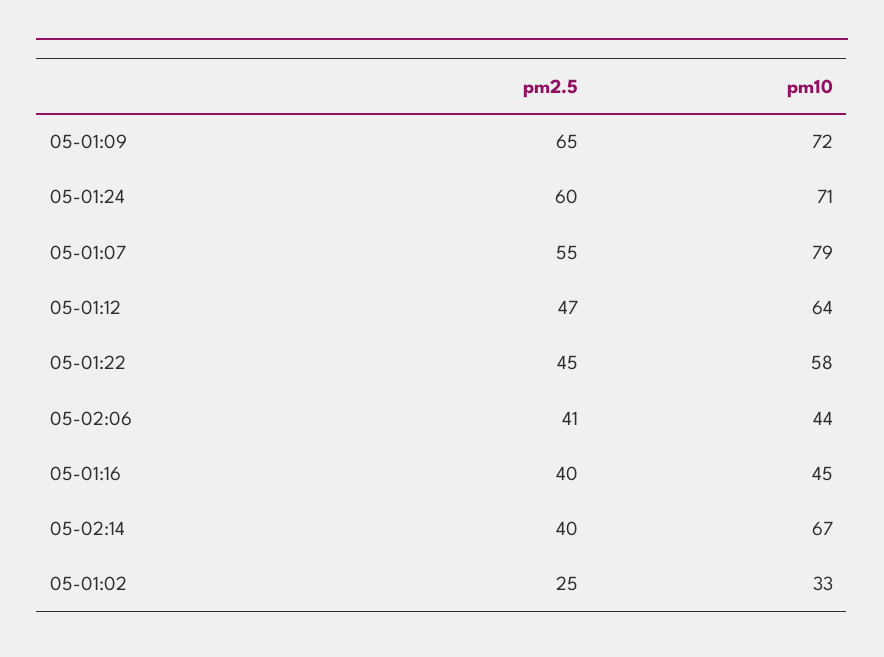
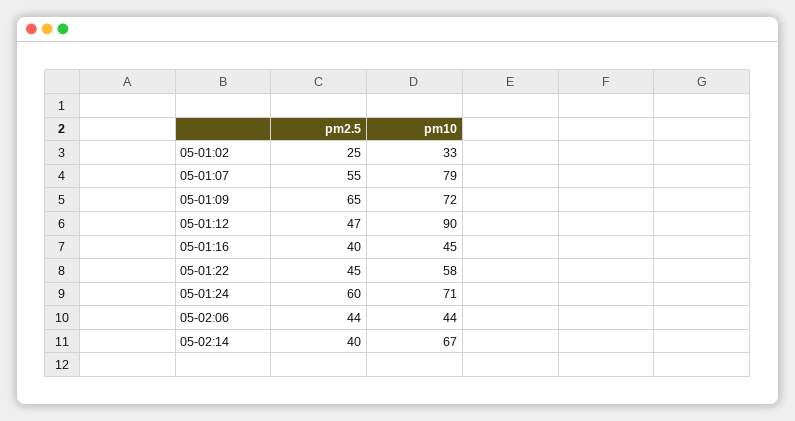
  {
    "pm2.5": {
      "05-01:09": 65,
      "05-01:24": 60,
      "05-01:07": 55,
      "05-01:12": 47,
      "05-01:22": 45,
-     "05-02:06": 41,
+     "05-02:06": 44,
      "05-01:16": 40,
      "05-02:14": 40,
      "05-01:02": 25
    },
    "pm10": {
      "05-01:09": 72,
      "05-01:24": 71,
      "05-01:07": 79,
-     "05-01:12": 64,
+     "05-01:12": 90,
      "05-01:22": 58,
      "05-02:06": 44,
      "05-01:16": 45,
      "05-02:14": 67,
      "05-01:02": 33
    }
  }

